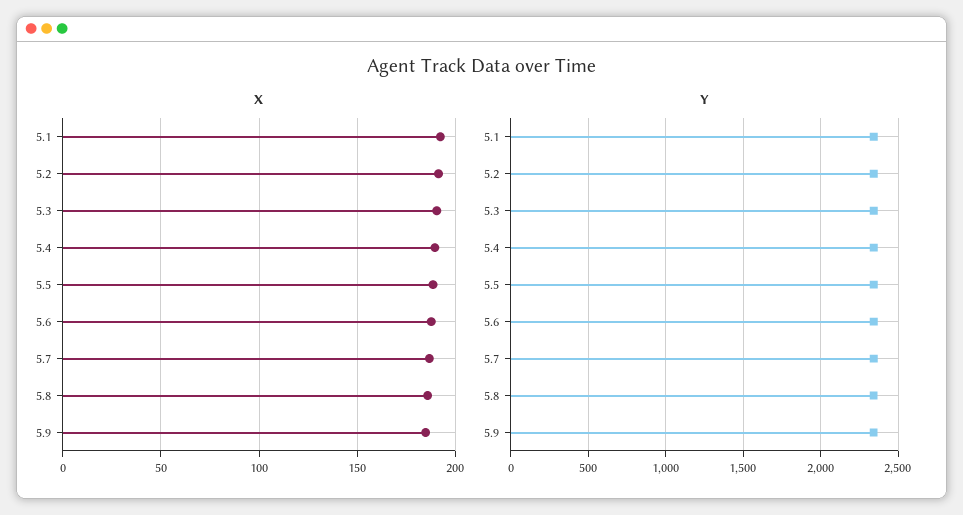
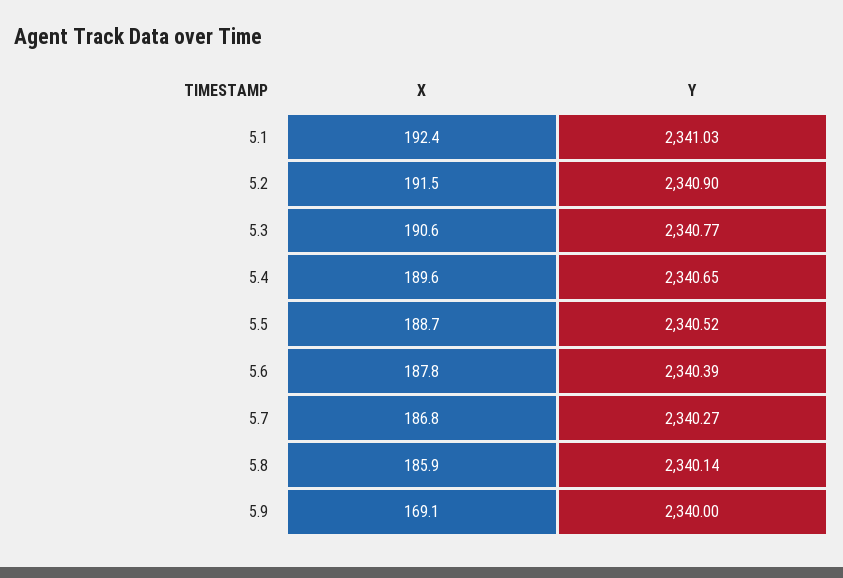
  {
    "X": {
      "5.1": 192.4,
      "5.2": 191.5,
      "5.3": 190.6,
      "5.4": 189.6,
      "5.5": 188.7,
      "5.6": 187.8,
      "5.7": 186.8,
      "5.8": 185.9,
-     "5.9": 185
+     "5.9": 169.1
    },
    "Y": {
      "5.1": 2341.03,
      "5.2": 2340.9,
      "5.3": 2340.77,
      "5.4": 2340.65,
      "5.5": 2340.52,
      "5.6": 2340.39,
      "5.7": 2340.27,
      "5.8": 2340.14,
      "5.9": 2340
    }
  }

